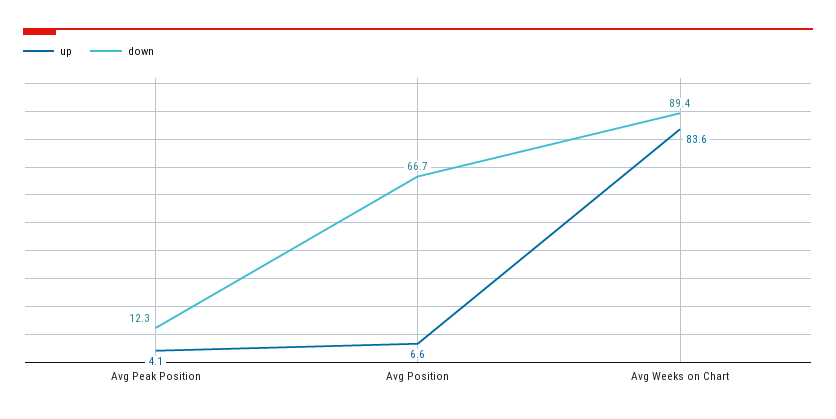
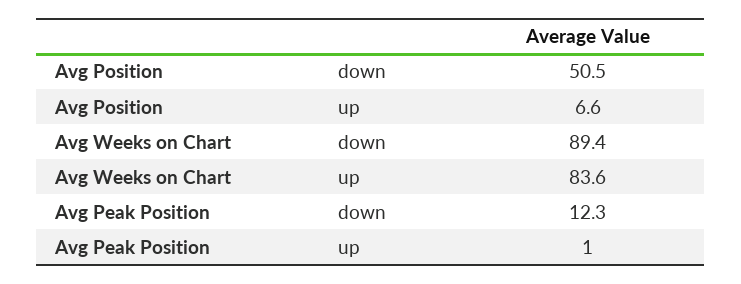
  {
    "up": {
-     "Avg Peak Position": 4.1,
+     "Avg Peak Position": 1,
      "Avg Position": 6.6,
      "Avg Weeks on Chart": 83.6
    },
    "down": {
      "Avg Peak Position": 12.3,
-     "Avg Position": 66.7,
+     "Avg Position": 50.5,
      "Avg Weeks on Chart": 89.4
    }
  }

